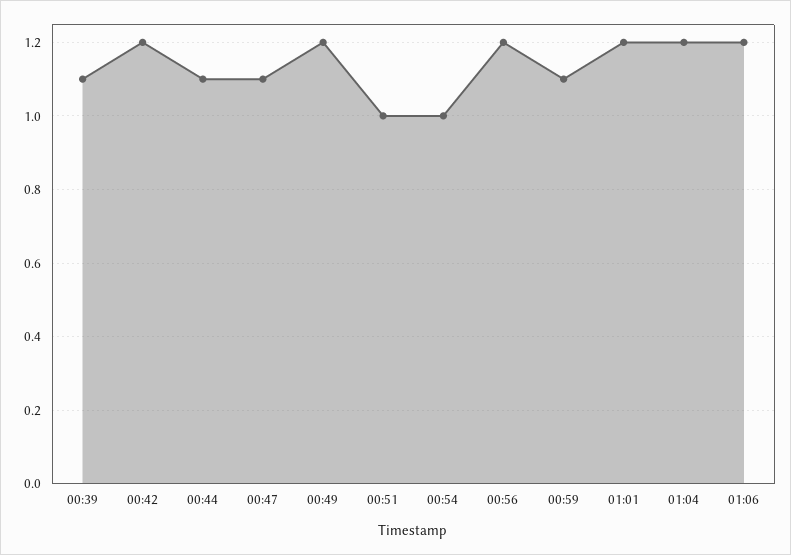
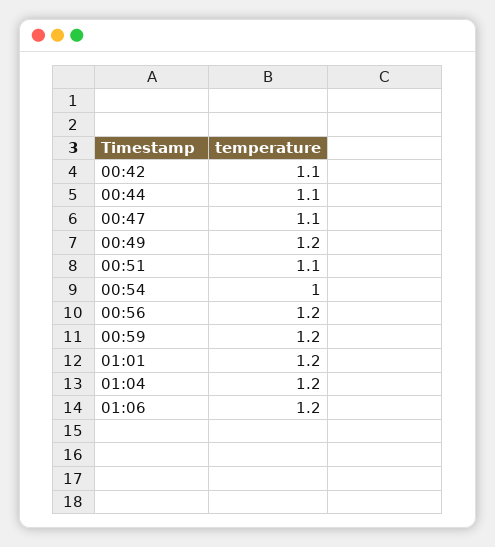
  {
-   "00:39": 1.1,
-   "00:42": 1.2,
+   "00:42": 1.1,
    "00:44": 1.1,
    "00:47": 1.1,
    "00:49": 1.2,
-   "00:51": 1,
+   "00:51": 1.1,
    "00:54": 1,
    "00:56": 1.2,
-   "00:59": 1.1,
+   "00:59": 1.2,
    "01:01": 1.2,
    "01:04": 1.2,
    "01:06": 1.2
  }

